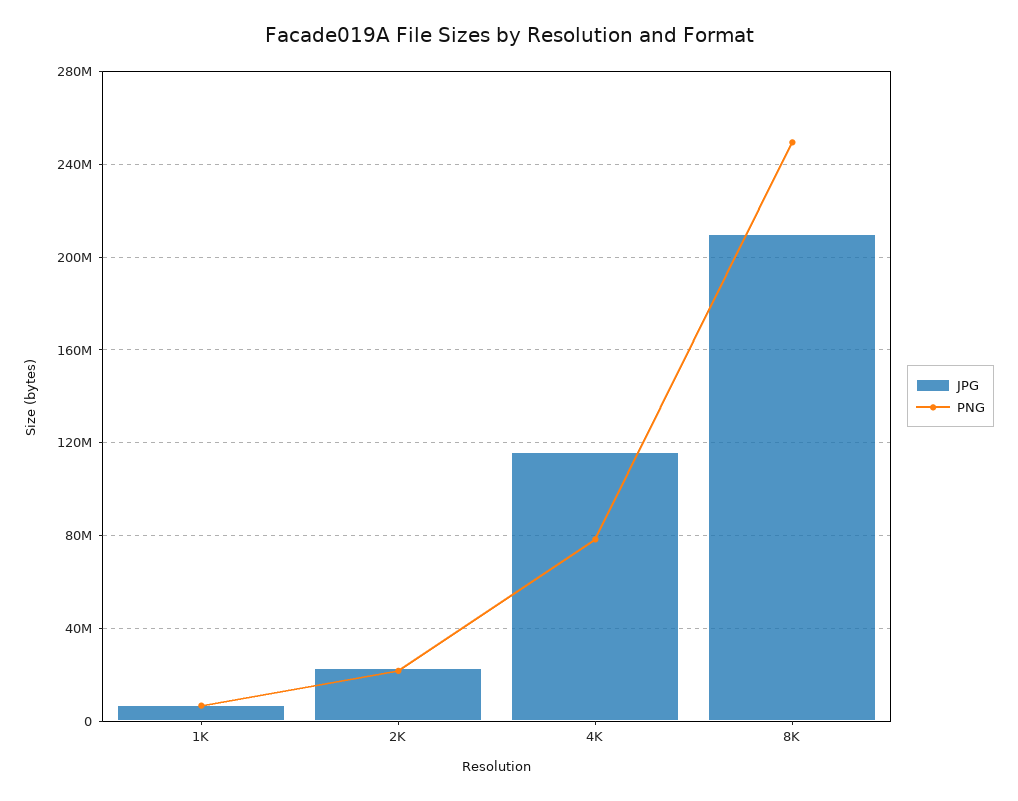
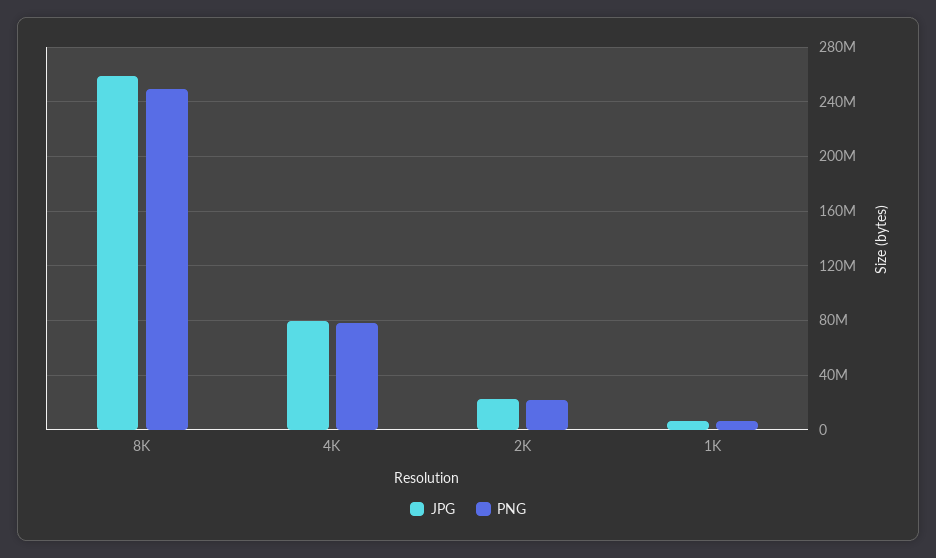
  {
    "JPG": {
      "1K": 5000000,
      "2K": 25000000,
-     "4K": 115000000,
+     "4K": 80000000,
-     "8K": 210000000
+     "8K": 260000000
    },
    "PNG": {
      "1K": 5000000,
      "2K": 20000000,
      "4K": 80000000,
      "8K": 250000000
    }
  }

